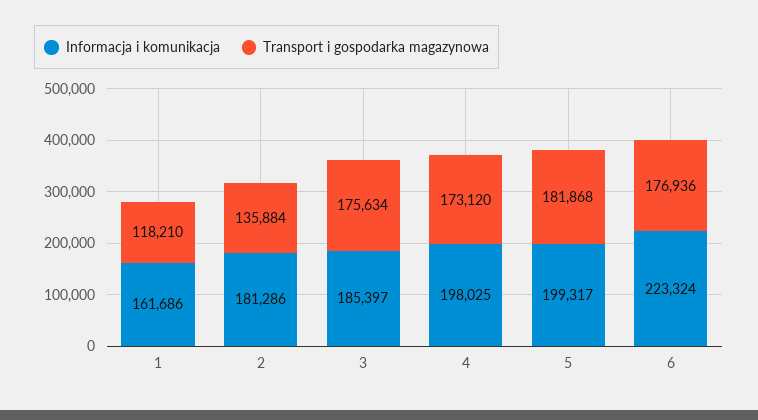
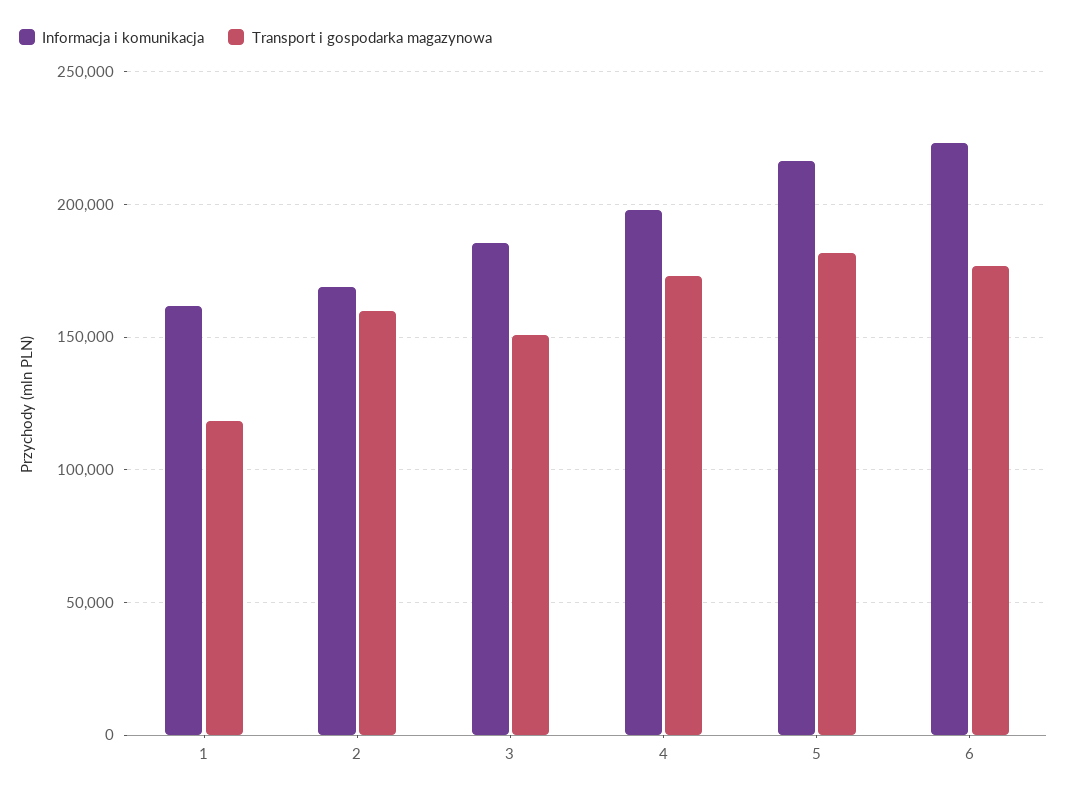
  {
    "Informacja i komunikacja": {
      "1": 161686,
-     "2": 181286,
+     "2": 170000,
      "3": 185397,
      "4": 198025,
-     "5": 199317,
+     "5": 215000,
      "6": 223324
    },
    "Transport i gospodarka magazynowa": {
      "1": 118210,
-     "2": 135884,
+     "2": 160000,
-     "3": 175634,
+     "3": 150000,
      "4": 173120,
      "5": 181868,
      "6": 176936
    }
  }

